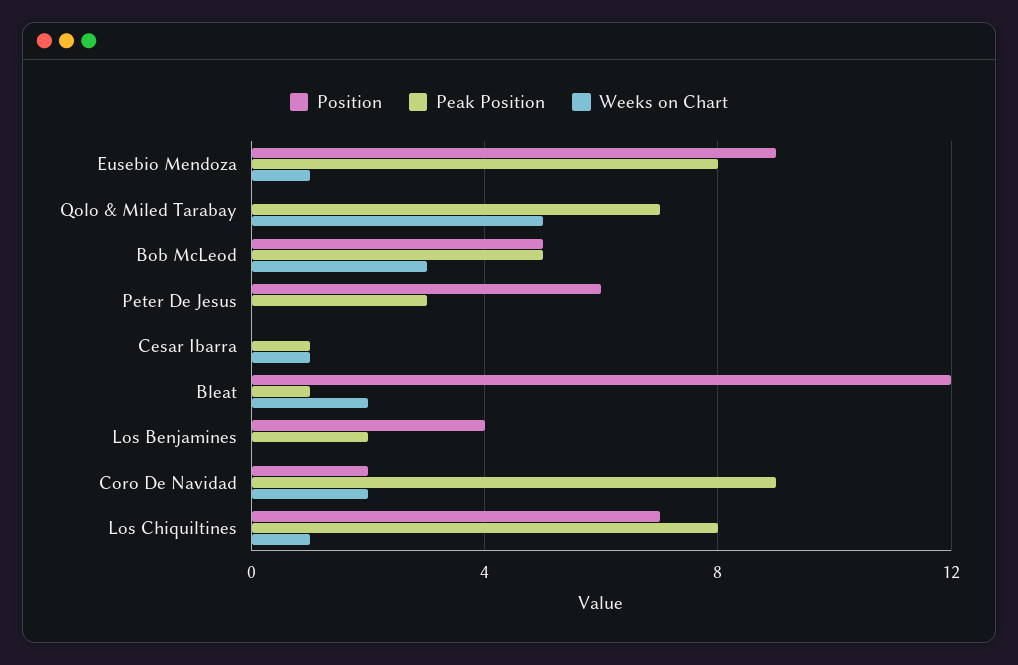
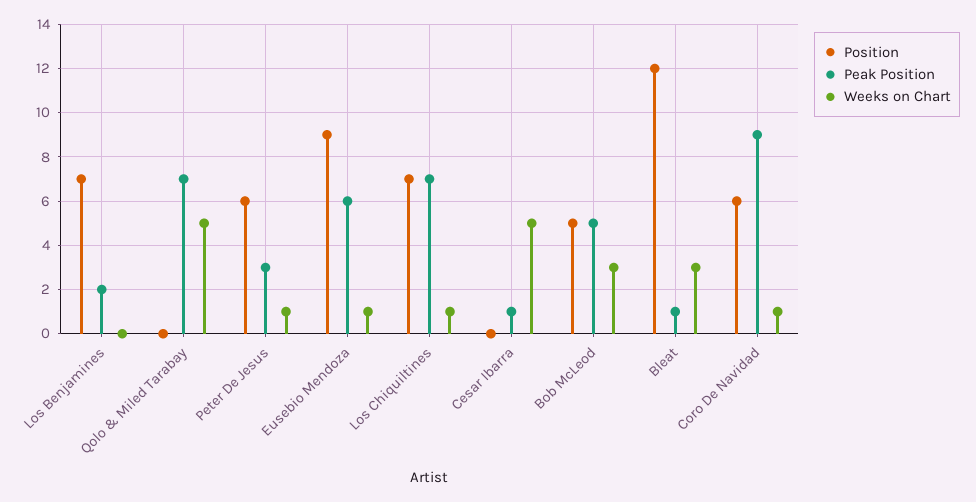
  {
    "Position": {
      "Eusebio Mendoza": 9,
      "Qolo & Miled Tarabay": 0,
      "Bob McLeod": 5,
      "Peter De Jesus": 6,
      "Cesar Ibarra": 0,
      "Bleat": 12,
-     "Los Benjamines": 4,
+     "Los Benjamines": 7,
-     "Coro De Navidad": 2,
+     "Coro De Navidad": 6,
      "Los Chiquiltines": 7
    },
    "Peak Position": {
-     "Eusebio Mendoza": 8,
+     "Eusebio Mendoza": 6,
      "Qolo & Miled Tarabay": 7,
      "Bob McLeod": 5,
      "Peter De Jesus": 3,
      "Cesar Ibarra": 1,
      "Bleat": 1,
      "Los Benjamines": 2,
      "Coro De Navidad": 9,
-     "Los Chiquiltines": 8
+     "Los Chiquiltines": 7
    },
    "Weeks on Chart": {
      "Eusebio Mendoza": 1,
      "Qolo & Miled Tarabay": 5,
      "Bob McLeod": 3,
-     "Peter De Jesus": 0,
+     "Peter De Jesus": 1,
-     "Cesar Ibarra": 1,
+     "Cesar Ibarra": 5,
-     "Bleat": 2,
+     "Bleat": 3,
      "Los Benjamines": 0,
-     "Coro De Navidad": 2,
+     "Coro De Navidad": 1,
      "Los Chiquiltines": 1
    }
  }

